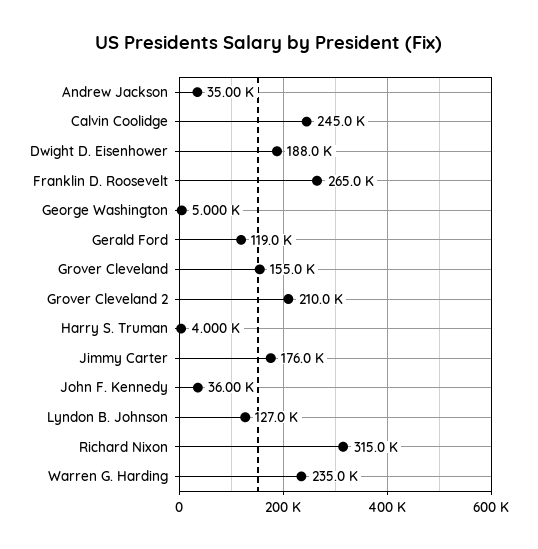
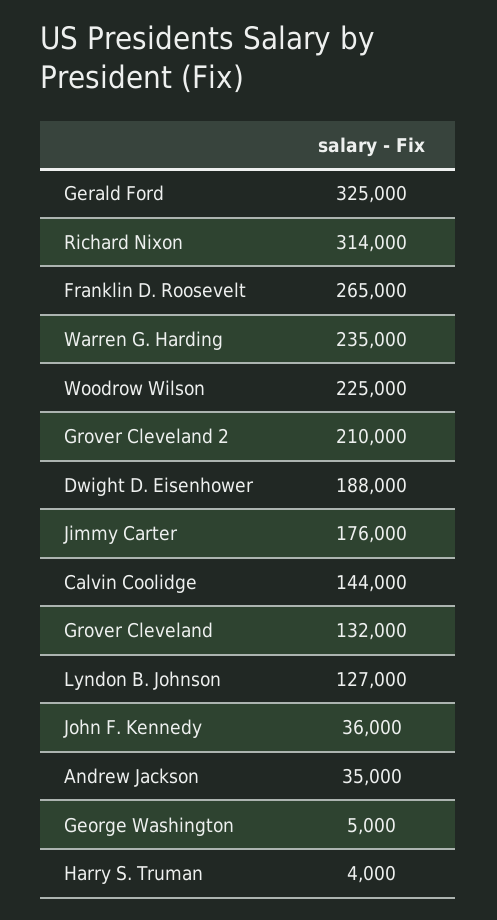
  {
    "Andrew Jackson": 35000,
-   "Calvin Coolidge": 245000,
+   "Calvin Coolidge": 144000,
    "Dwight D. Eisenhower": 188000,
    "Franklin D. Roosevelt": 265000,
    "George Washington": 5000,
-   "Gerald Ford": 119000,
+   "Gerald Ford": 325000,
-   "Grover Cleveland": 155000,
+   "Grover Cleveland": 132000,
    "Grover Cleveland 2": 210000,
    "Harry S. Truman": 4000,
    "Jimmy Carter": 176000,
    "John F. Kennedy": 36000,
    "Lyndon B. Johnson": 127000,
-   "Richard Nixon": 315000,
+   "Richard Nixon": 314000,
-   "Warren G. Harding": 235000
+   "Warren G. Harding": 235000,
+   "Woodrow Wilson": 225000
  }

